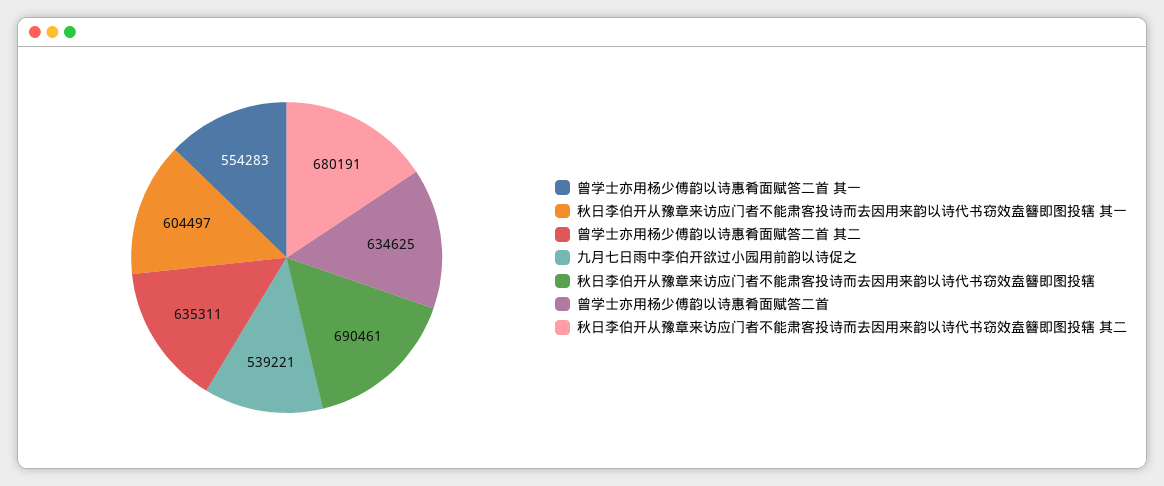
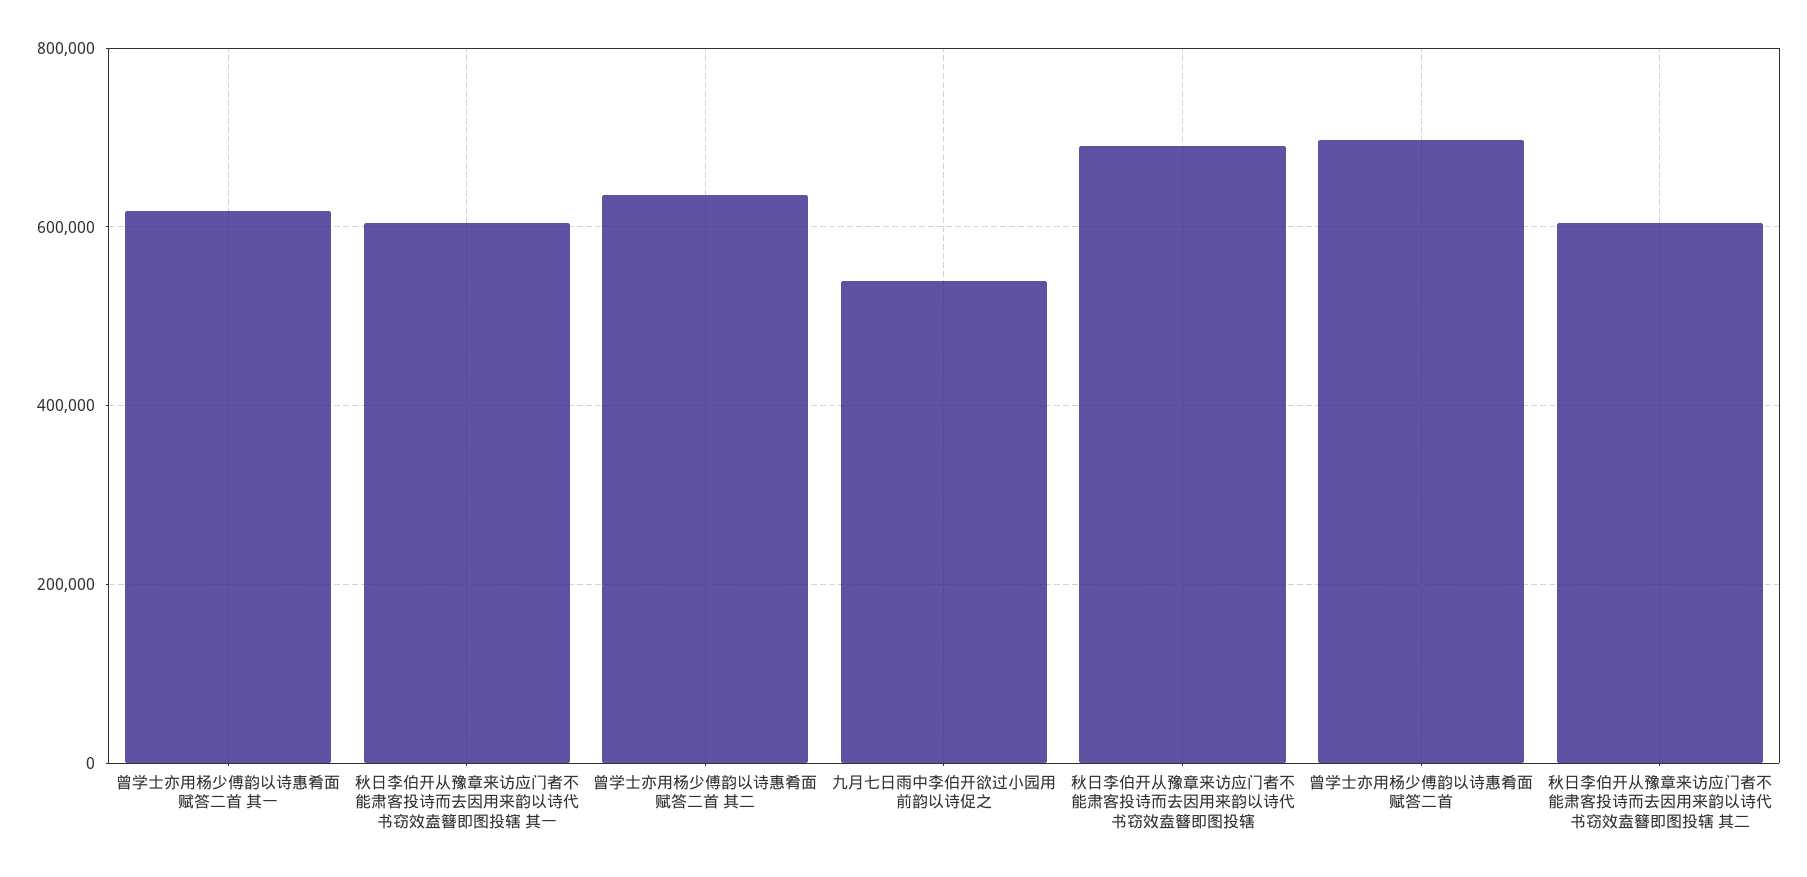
  {
-   "曾学士亦用杨少傅韵以诗惠肴面赋答二首 其一": 554283,
+   "曾学士亦用杨少傅韵以诗惠肴面赋答二首 其一": 620000,
    "秋日李伯开从豫章来访应门者不能肃客投诗而去因用来韵以诗代书窃效盍簪即图投辖 其一": 604497,
    "曾学士亦用杨少傅韵以诗惠肴面赋答二首 其二": 635311,
    "九月七日雨中李伯开欲过小园用前韵以诗促之": 539221,
    "秋日李伯开从豫章来访应门者不能肃客投诗而去因用来韵以诗代书窃效盍簪即图投辖": 690461,
-   "曾学士亦用杨少傅韵以诗惠肴面赋答二首": 634625,
+   "曾学士亦用杨少傅韵以诗惠肴面赋答二首": 700000,
-   "秋日李伯开从豫章来访应门者不能肃客投诗而去因用来韵以诗代书窃效盍簪即图投辖 其二": 680191
+   "秋日李伯开从豫章来访应门者不能肃客投诗而去因用来韵以诗代书窃效盍簪即图投辖 其二": 600000
  }

